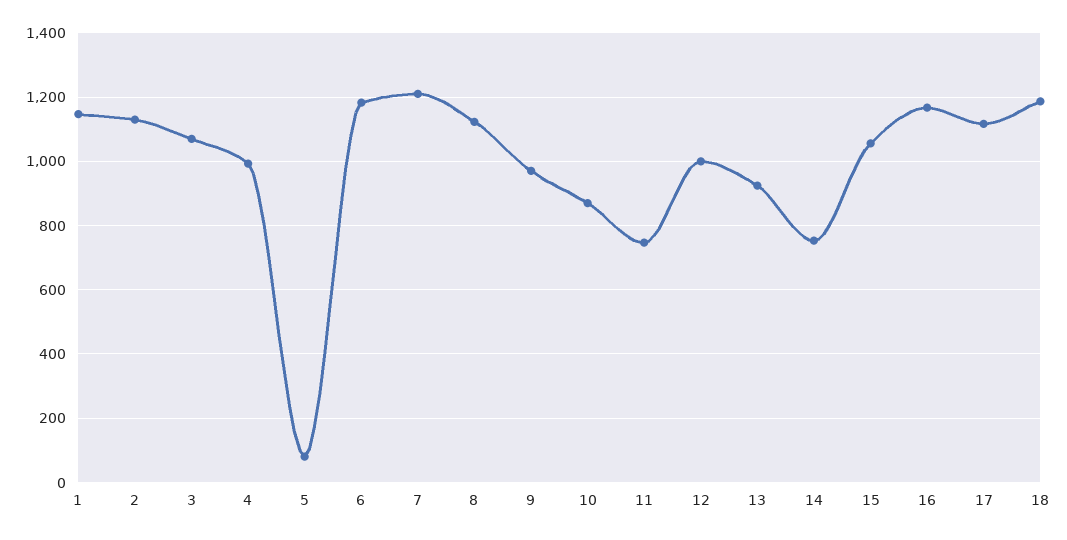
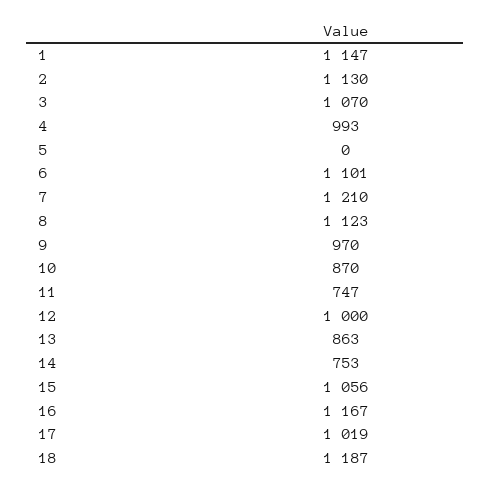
  {
    "1": 1147,
    "2": 1130,
    "3": 1070,
    "4": 993,
-   "5": 80,
+   "5": 0,
-   "6": 1180,
+   "6": 1101,
    "7": 1210,
    "8": 1123,
    "9": 970,
    "10": 870,
    "11": 747,
    "12": 1000,
-   "13": 920,
+   "13": 863,
    "14": 753,
    "15": 1056,
    "16": 1167,
-   "17": 1120,
+   "17": 1019,
    "18": 1187
  }

